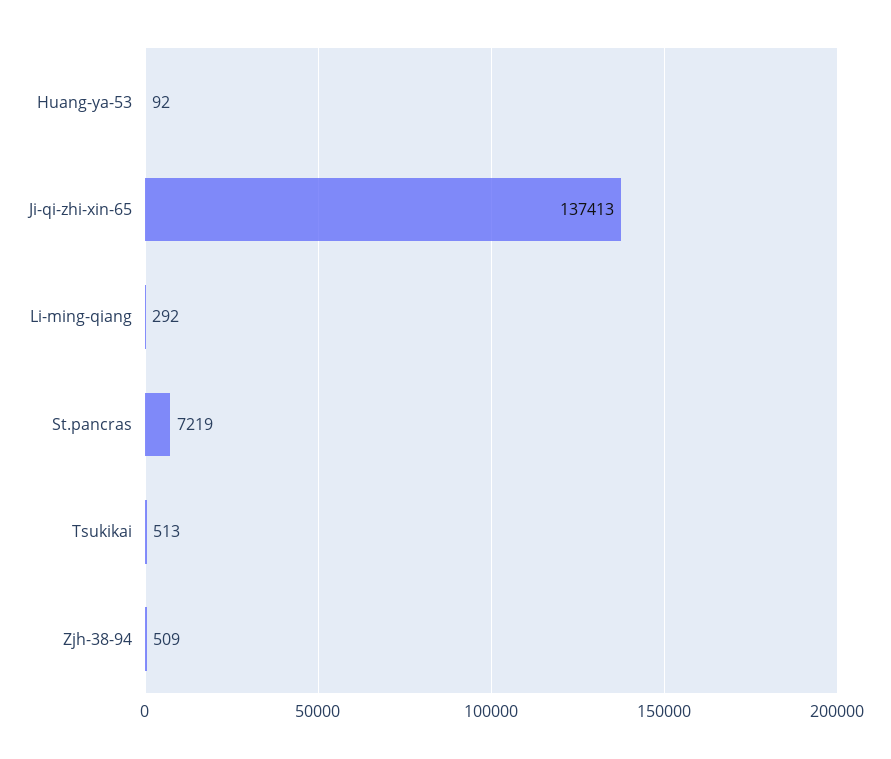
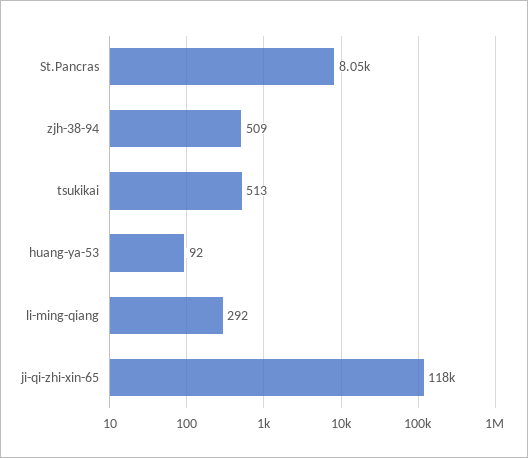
  {
    "Huang-ya-53": 92,
-   "Ji-qi-zhi-xin-65": 137413,
+   "Ji-qi-zhi-xin-65": 118000,
    "Li-ming-qiang": 292,
-   "St.pancras": 7219,
+   "St.pancras": 8050,
    "Tsukikai": 513,
    "Zjh-38-94": 509
  }

